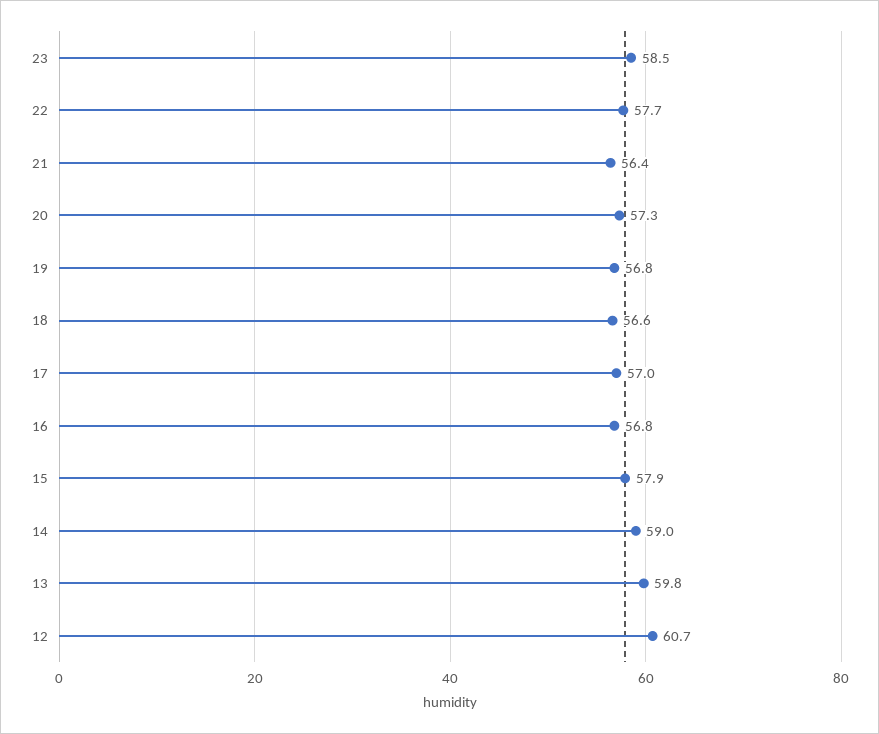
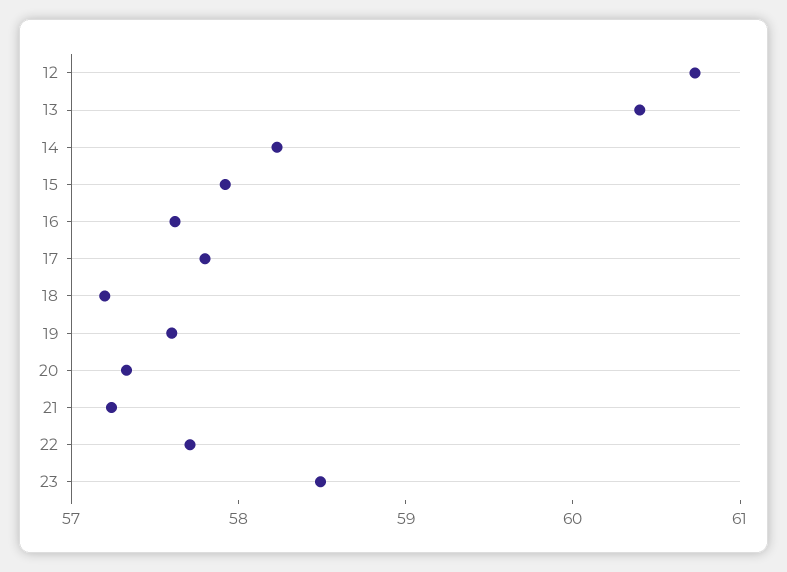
  {
    "23": 58.5,
    "22": 57.7,
-   "21": 56.4,
+   "21": 57.2,
    "20": 57.3,
-   "19": 56.8,
+   "19": 57.6,
-   "18": 56.6,
+   "18": 57.2,
-   "17": 57,
+   "17": 57.8,
-   "16": 56.8,
+   "16": 57.6,
    "15": 57.9,
-   "14": 59,
+   "14": 58.2,
-   "13": 59.8,
+   "13": 60.4,
    "12": 60.7
  }

